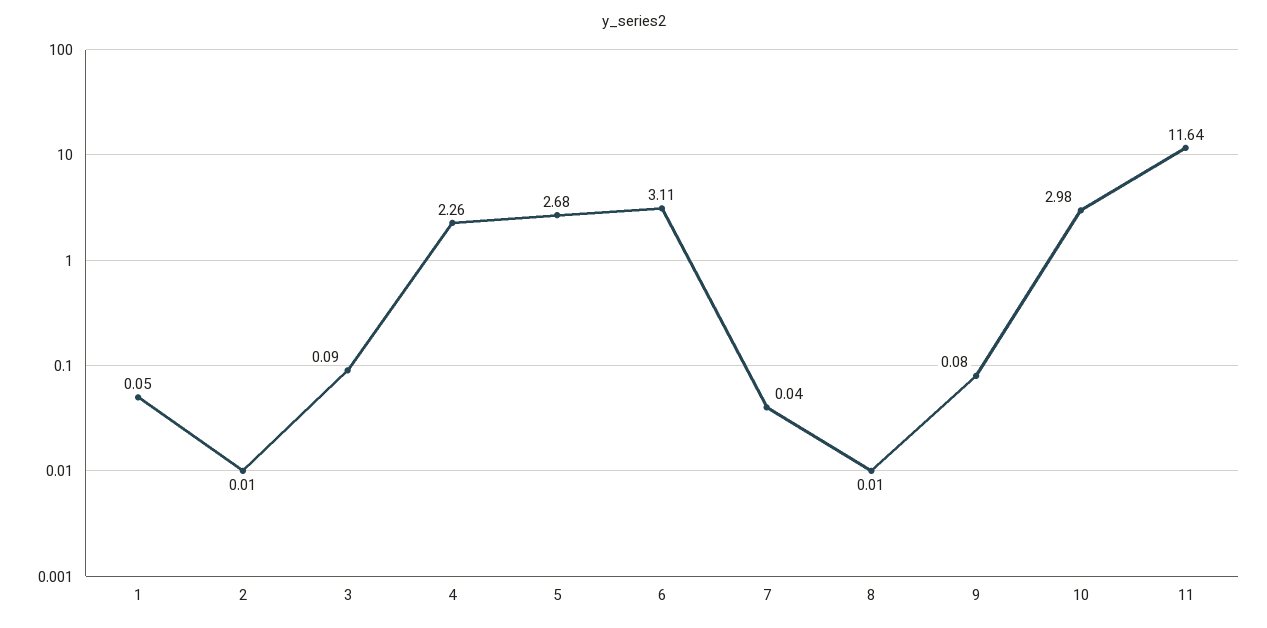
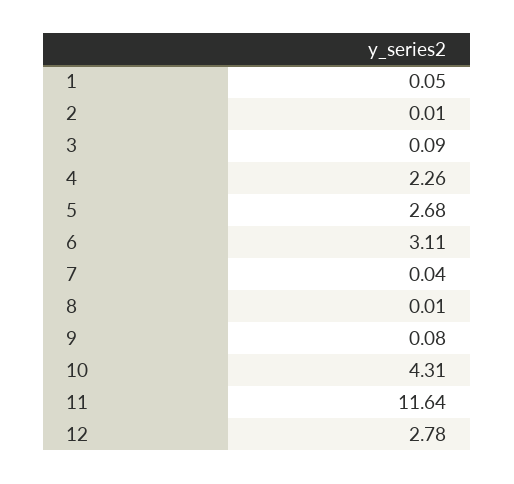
  {
    "1": 0.05,
    "2": 0.01,
    "3": 0.09,
    "4": 2.26,
    "5": 2.68,
    "6": 3.11,
    "7": 0.04,
    "8": 0.01,
    "9": 0.08,
-   "10": 2.98,
+   "10": 4.31,
-   "11": 11.64
+   "11": 11.64,
+   "12": 2.78
  }

